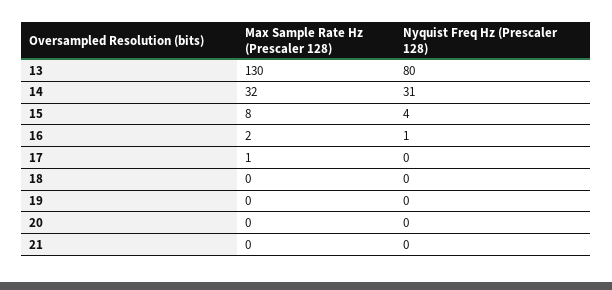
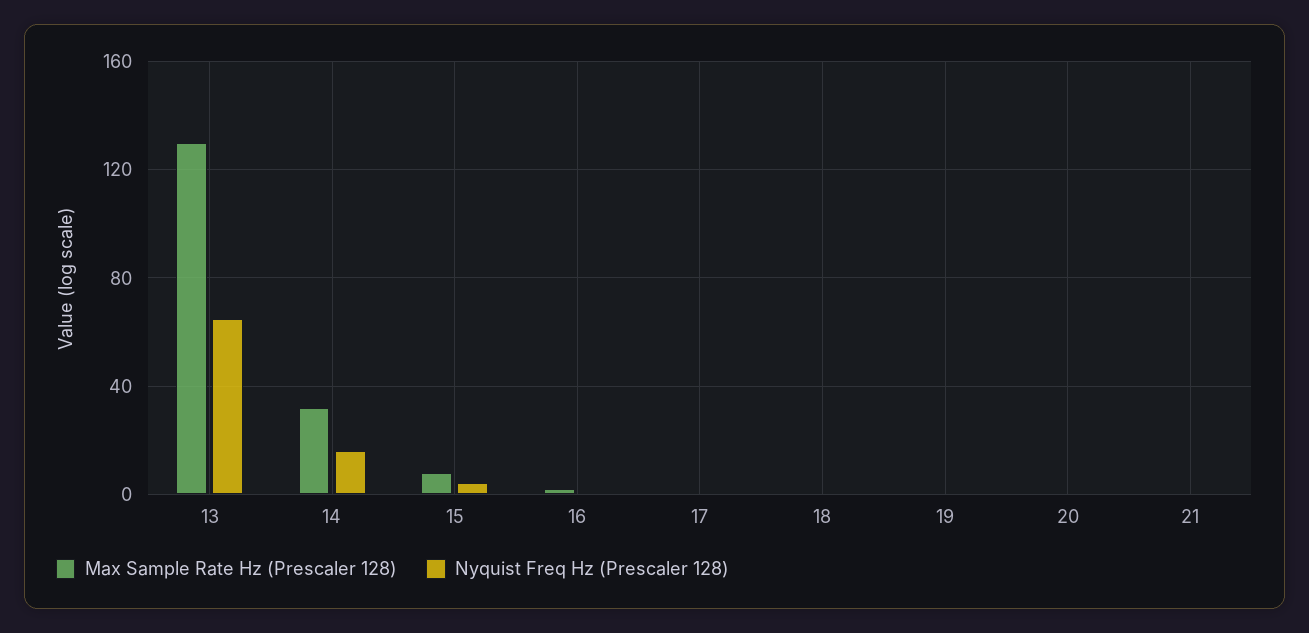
  {
    "Max Sample Rate Hz (Prescaler 128)": {
      "13": 130,
      "14": 32,
      "15": 8,
      "16": 2,
      "17": 1,
      "18": 0,
      "19": 0,
      "20": 0,
      "21": 0
    },
    "Nyquist Freq Hz (Prescaler 128)": {
-     "13": 80,
+     "13": 65,
-     "14": 31,
+     "14": 15,
      "15": 4,
      "16": 1,
      "17": 0,
      "18": 0,
      "19": 0,
      "20": 0,
      "21": 0
    }
  }

